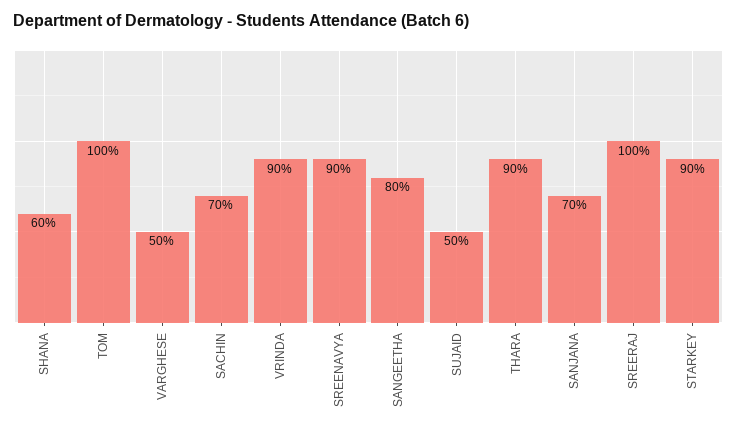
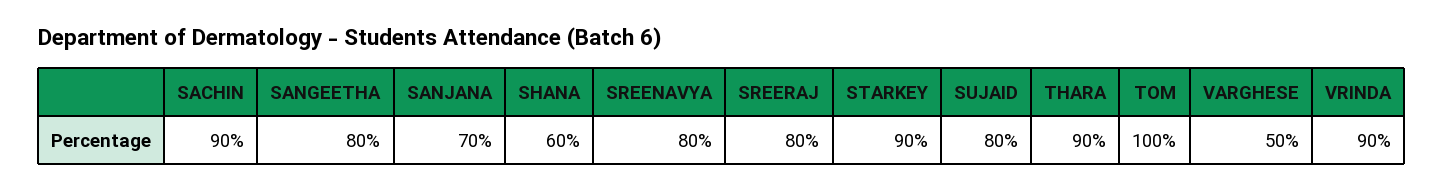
  {
    "SHANA": 60,
    "TOM": 100,
    "VARGHESE": 50,
-   "SACHIN": 70,
+   "SACHIN": 90,
    "VRINDA": 90,
-   "SREENAVYA": 90,
+   "SREENAVYA": 80,
    "SANGEETHA": 80,
-   "SUJAID": 50,
+   "SUJAID": 80,
    "THARA": 90,
    "SANJANA": 70,
-   "SREERAJ": 100,
+   "SREERAJ": 80,
    "STARKEY": 90
  }

